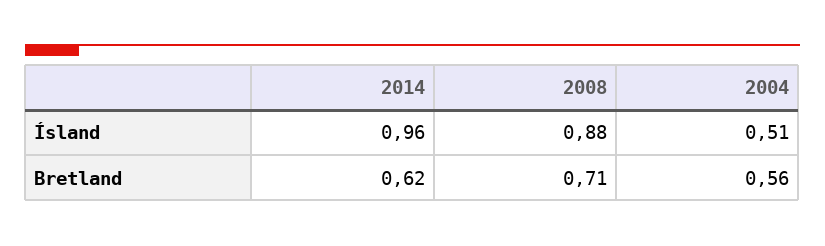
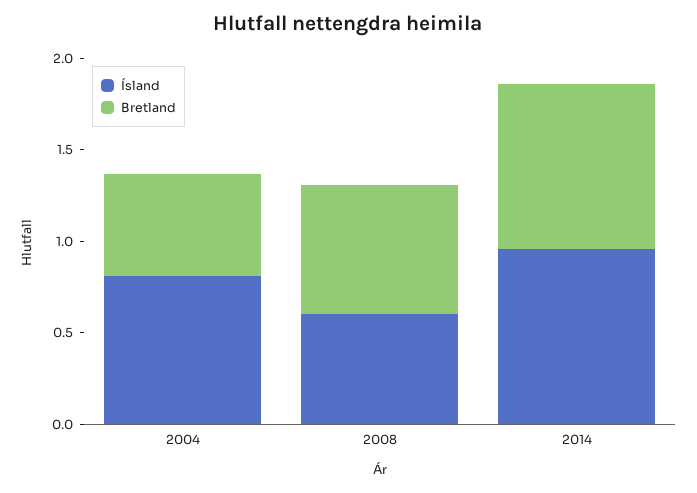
  {
    "Ísland": {
      "2014": 0.96,
-     "2008": 0.88,
+     "2008": 0.6,
-     "2004": 0.51
+     "2004": 0.8
    },
    "Bretland": {
-     "2014": 0.62,
+     "2014": 0.9,
      "2008": 0.71,
      "2004": 0.56
    }
  }

